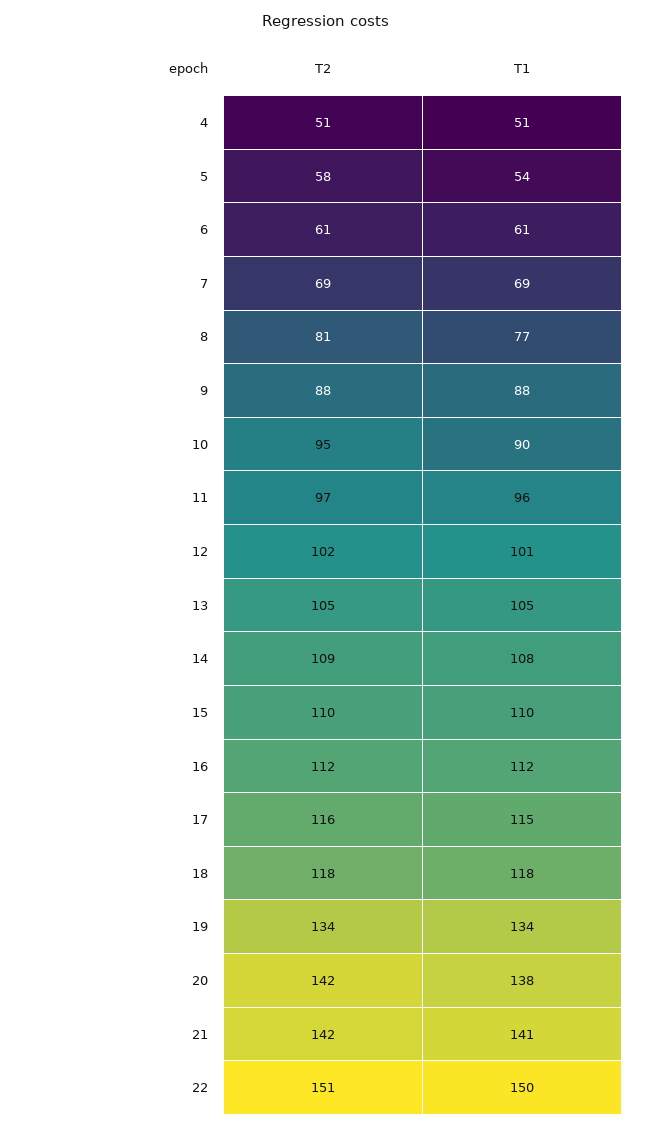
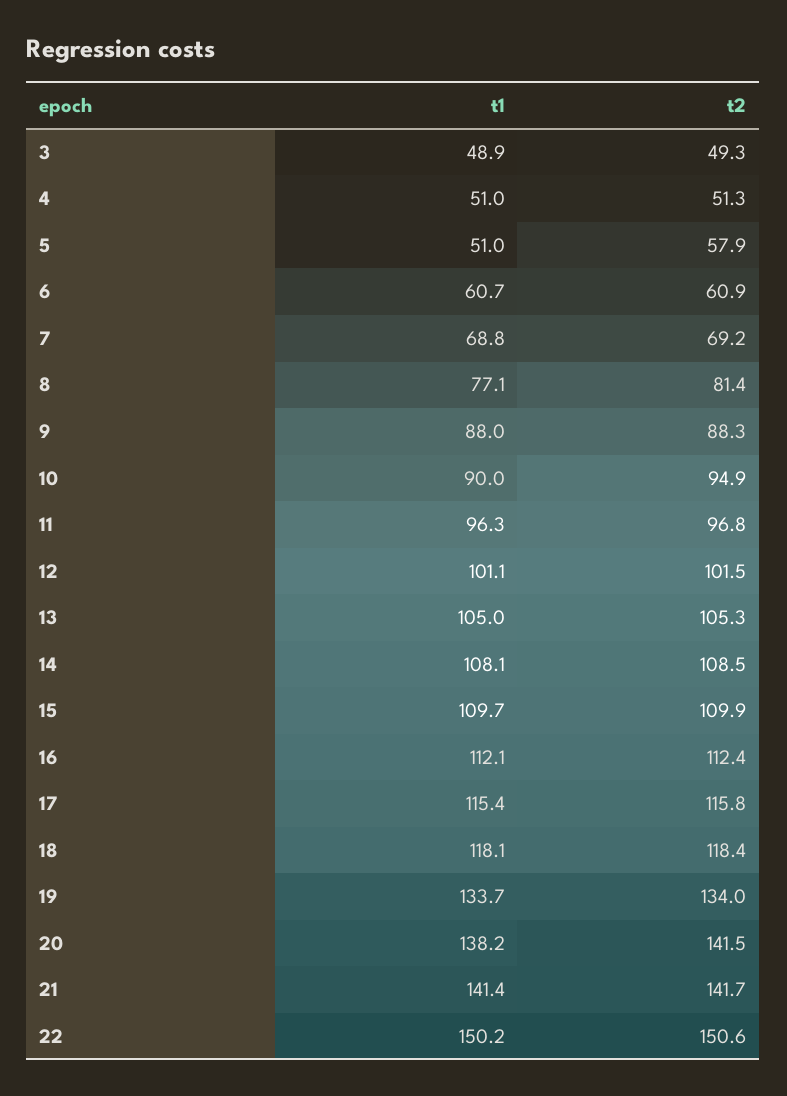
  {
    "T2": {
      "4": 51.3,
      "5": 57.9,
      "6": 60.9,
      "7": 69.2,
      "8": 81.4,
      "9": 88.3,
      "10": 94.9,
      "11": 96.8,
      "12": 101.5,
      "13": 105.3,
      "14": 108.5,
      "15": 109.9,
      "16": 112.4,
      "17": 115.8,
      "18": 118.4,
      "19": 134,
      "20": 141.5,
      "21": 141.7,
-     "22": 150.6
+     "22": 150.6,
+     "3": 49.3
    },
    "T1": {
      "4": 51,
-     "5": 54,
+     "5": 51,
      "6": 60.7,
      "7": 68.8,
      "8": 77.1,
      "9": 88,
      "10": 90,
      "11": 96.3,
      "12": 101.1,
      "13": 105,
      "14": 108.1,
      "15": 109.7,
      "16": 112.1,
      "17": 115.4,
      "18": 118.1,
      "19": 133.7,
      "20": 138.2,
      "21": 141.4,
-     "22": 150.2
+     "22": 150.2,
+     "3": 48.9
    }
  }

